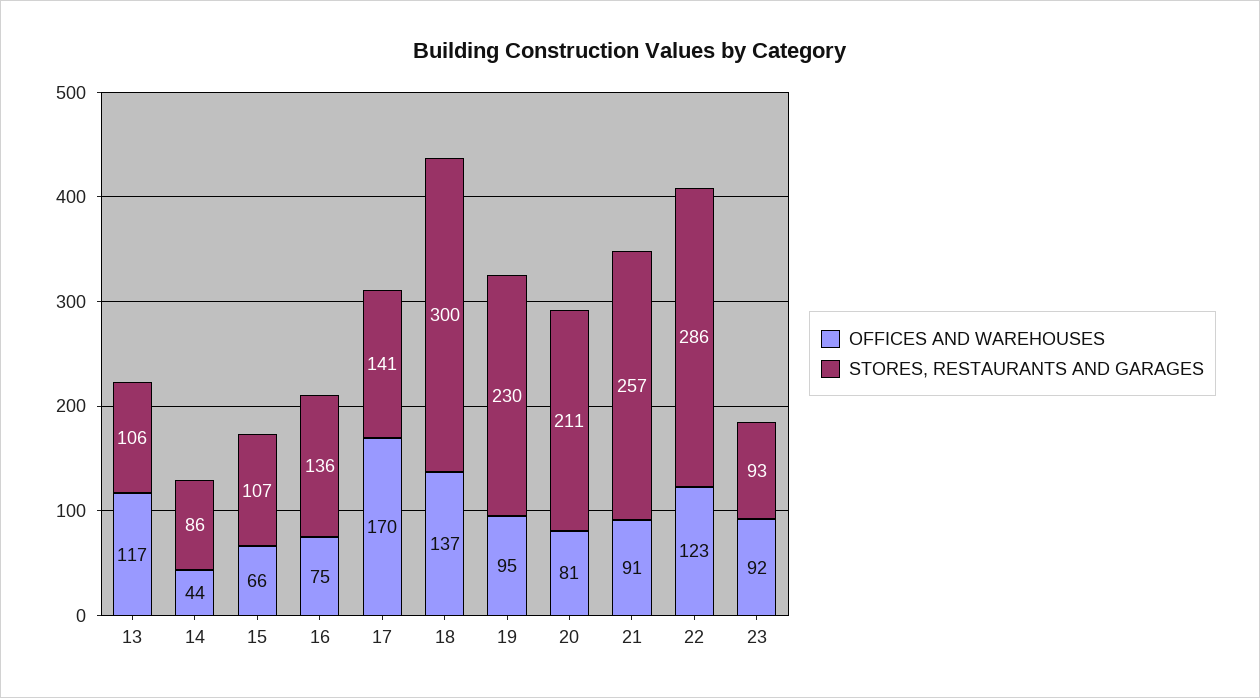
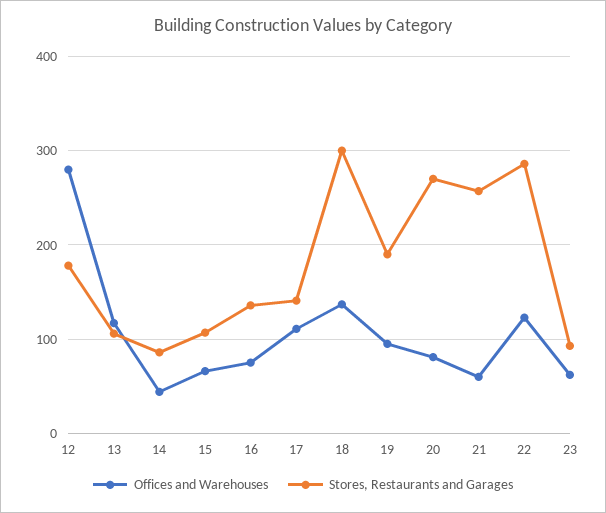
  {
    "OFFICES AND WAREHOUSES": {
      "13": 117,
      "14": 44,
      "15": 66,
      "16": 75,
-     "17": 170,
+     "17": 110,
      "18": 137,
      "19": 95,
      "20": 81,
-     "21": 91,
+     "21": 60,
      "22": 123,
-     "23": 92
+     "23": 60,
+     "12": 280
    },
    "STORES, RESTAURANTS AND GARAGES": {
      "13": 106,
      "14": 86,
      "15": 107,
      "16": 136,
      "17": 141,
      "18": 300,
-     "19": 230,
+     "19": 190,
-     "20": 211,
+     "20": 270,
      "21": 257,
      "22": 286,
-     "23": 93
+     "23": 93,
+     "12": 180
    }
  }

